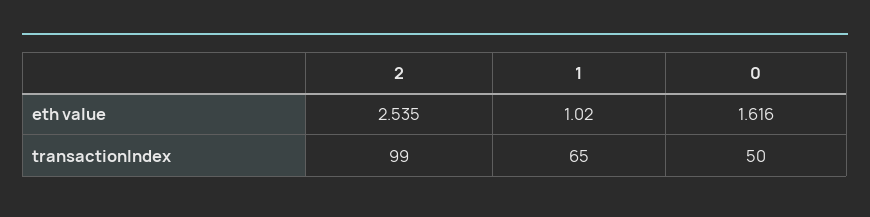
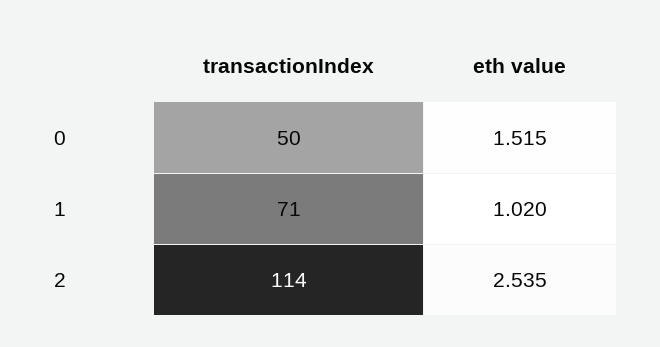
  {
    "2": {
      "eth value": 2.535,
-     "transactionIndex": 99
+     "transactionIndex": 114
    },
    "1": {
      "eth value": 1.02,
-     "transactionIndex": 65
+     "transactionIndex": 71
    },
    "0": {
-     "eth value": 1.616,
+     "eth value": 1.515,
      "transactionIndex": 50
    }
  }

